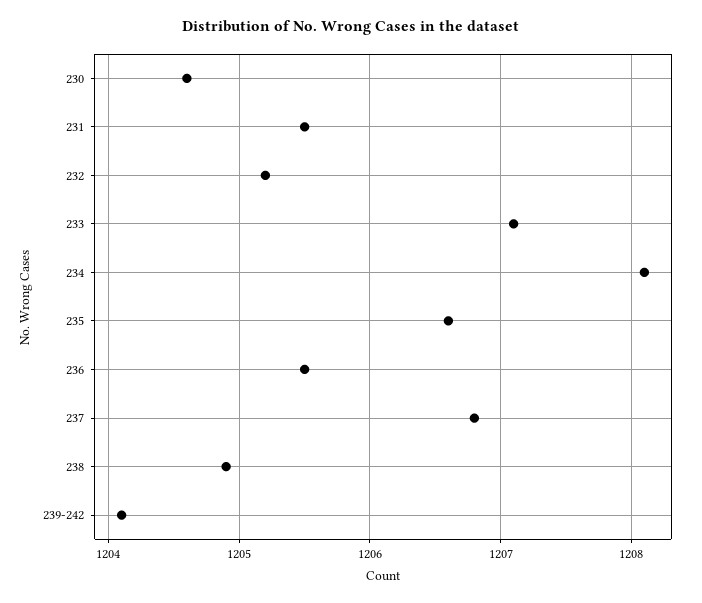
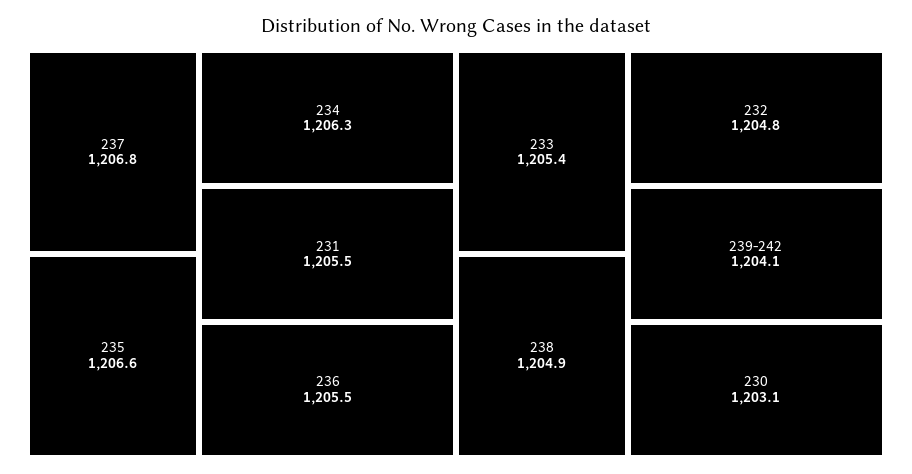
  {
-   "230": 1204.6,
+   "230": 1203.1,
    "231": 1205.5,
-   "232": 1205.2,
+   "232": 1204.8,
-   "233": 1207.1,
+   "233": 1205.4,
-   "234": 1208.1,
+   "234": 1206.3,
    "235": 1206.6,
    "236": 1205.5,
    "237": 1206.8,
    "238": 1204.9,
    "239-242": 1204.1
  }

